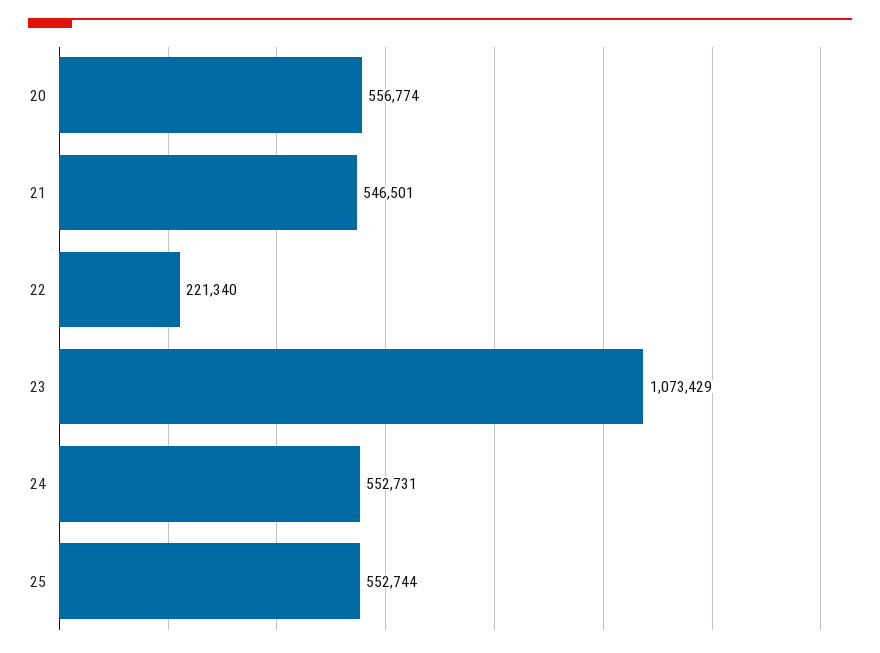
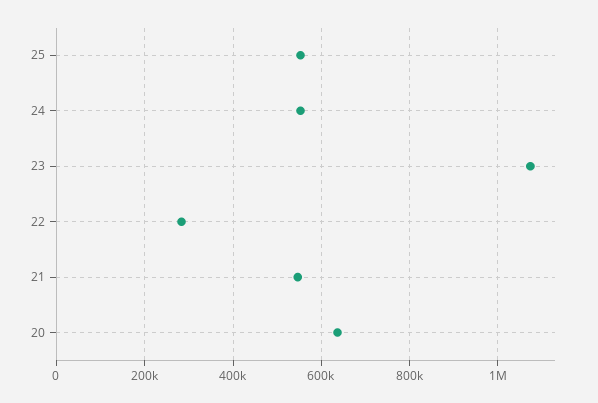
  {
-   "20": 556774,
+   "20": 640000,
    "21": 546501,
-   "22": 221340,
+   "22": 280000,
    "23": 1073429,
    "24": 552731,
    "25": 552744
  }

